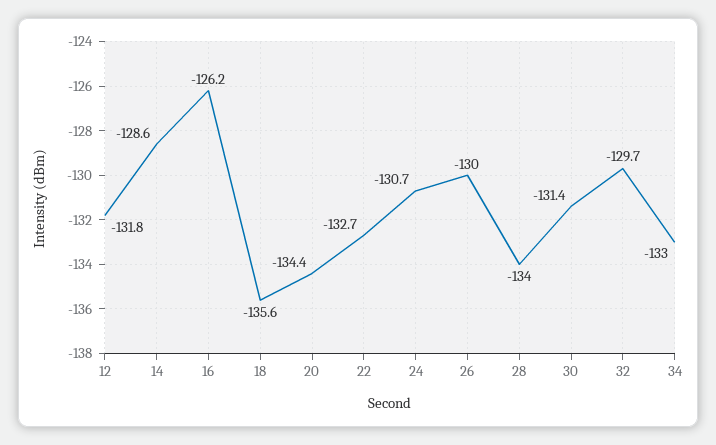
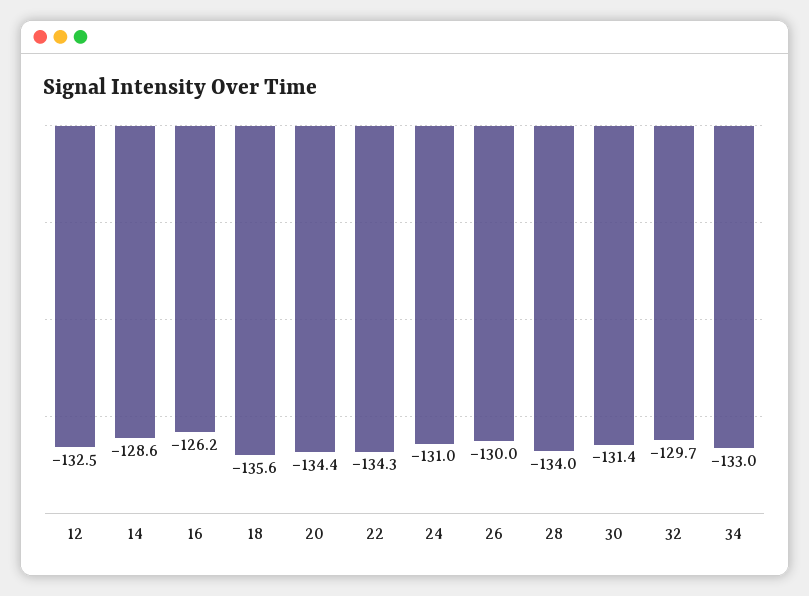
  {
-   "12": -131.8,
+   "12": -132.5,
    "14": -128.6,
    "16": -126.2,
    "18": -135.6,
    "20": -134.4,
-   "22": -132.7,
+   "22": -134.3,
-   "24": -130.7,
+   "24": -131,
    "26": -130,
    "28": -134,
    "30": -131.4,
    "32": -129.7,
    "34": -133
  }

